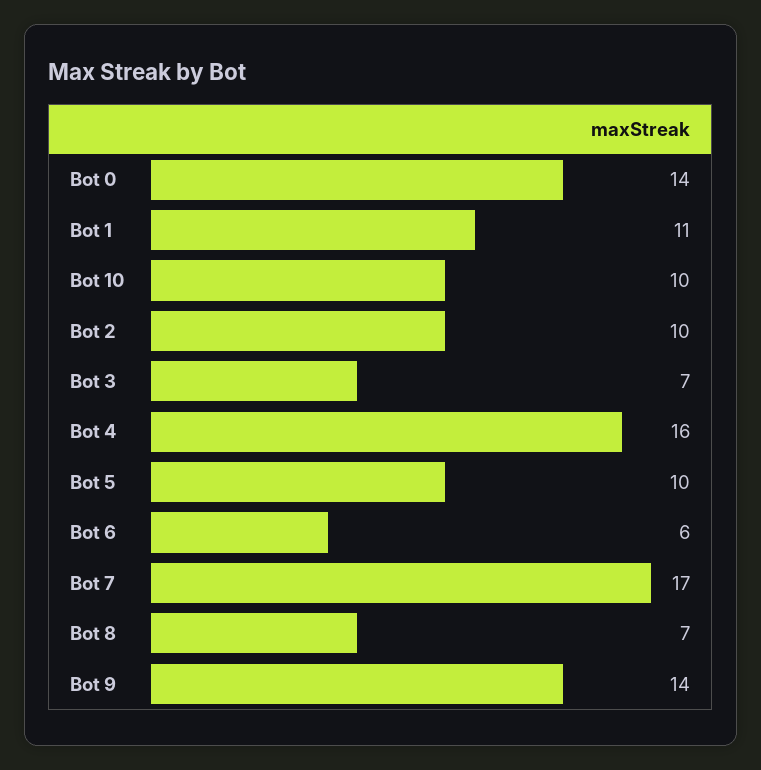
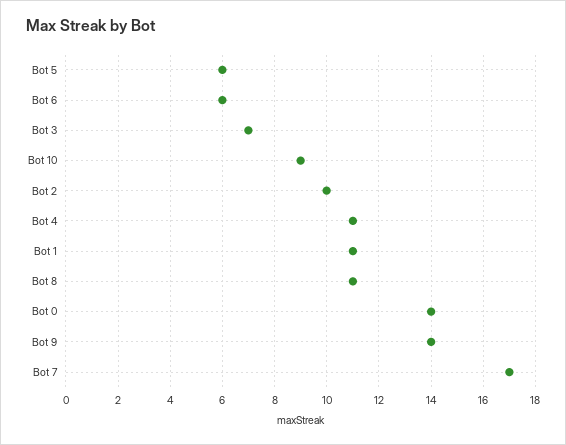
  {
    "Bot 0": 14,
    "Bot 1": 11,
-   "Bot 10": 10,
+   "Bot 10": 9,
    "Bot 2": 10,
    "Bot 3": 7,
-   "Bot 4": 16,
+   "Bot 4": 11,
-   "Bot 5": 10,
+   "Bot 5": 6,
    "Bot 6": 6,
    "Bot 7": 17,
-   "Bot 8": 7,
+   "Bot 8": 11,
    "Bot 9": 14
  }

